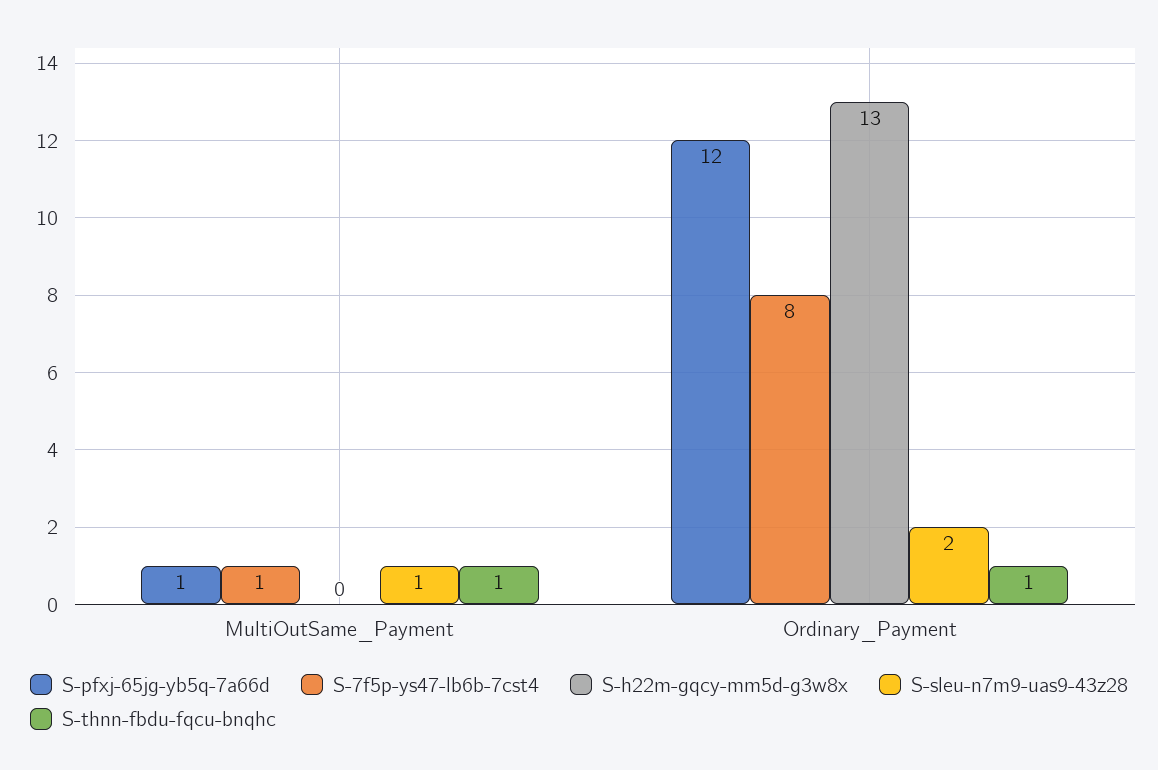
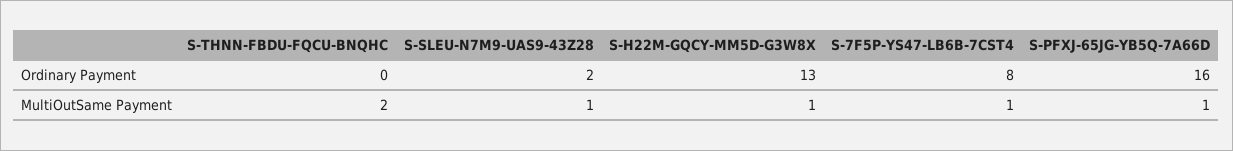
  {
    "S-pfxj-65jg-yb5q-7a66d": {
      "MultiOutSame_Payment": 1,
-     "Ordinary_Payment": 12
+     "Ordinary_Payment": 16
    },
    "S-7f5p-ys47-lb6b-7cst4": {
      "MultiOutSame_Payment": 1,
      "Ordinary_Payment": 8
    },
    "S-h22m-gqcy-mm5d-g3w8x": {
-     "MultiOutSame_Payment": 0,
+     "MultiOutSame_Payment": 1,
      "Ordinary_Payment": 13
    },
    "S-sleu-n7m9-uas9-43z28": {
      "MultiOutSame_Payment": 1,
      "Ordinary_Payment": 2
    },
    "S-thnn-fbdu-fqcu-bnqhc": {
-     "MultiOutSame_Payment": 1,
+     "MultiOutSame_Payment": 2,
-     "Ordinary_Payment": 1
+     "Ordinary_Payment": 0
    }
  }

